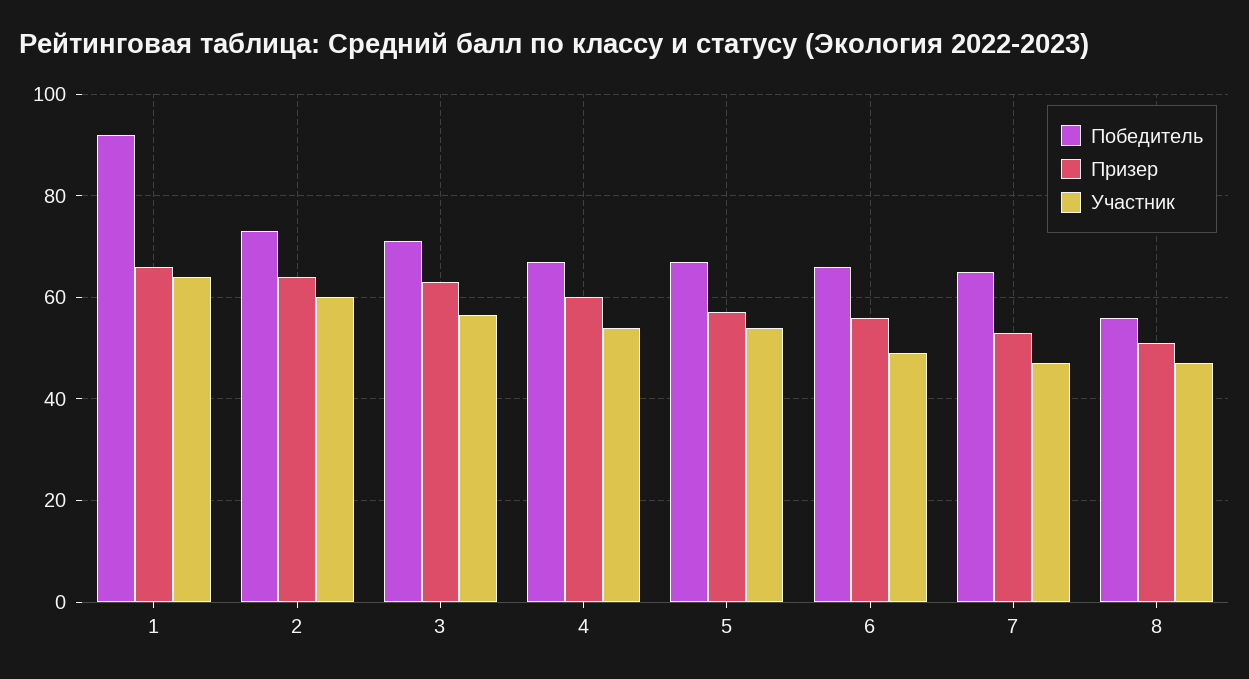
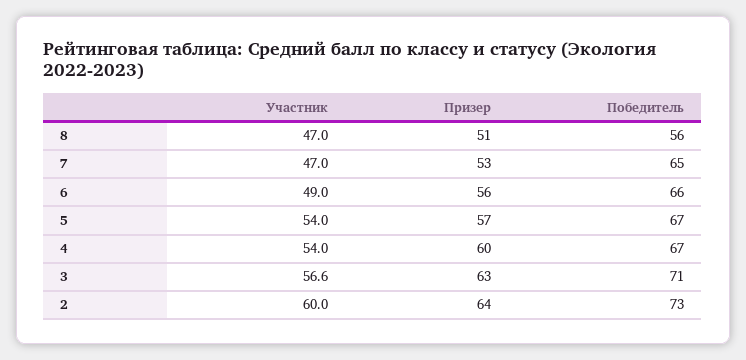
  {
    "Победитель": {
-     "1": 92,
      "2": 73,
      "3": 71,
      "4": 67,
      "5": 67,
      "6": 66,
      "7": 65,
      "8": 56
    },
    "Призер": {
-     "1": 66,
      "2": 64,
      "3": 63,
      "4": 60,
      "5": 57,
      "6": 56,
      "7": 53,
      "8": 51
    },
    "Участник": {
-     "1": 64,
      "2": 60,
      "3": 56.6,
      "4": 54,
      "5": 54,
      "6": 49,
      "7": 47,
      "8": 47
    }
  }

